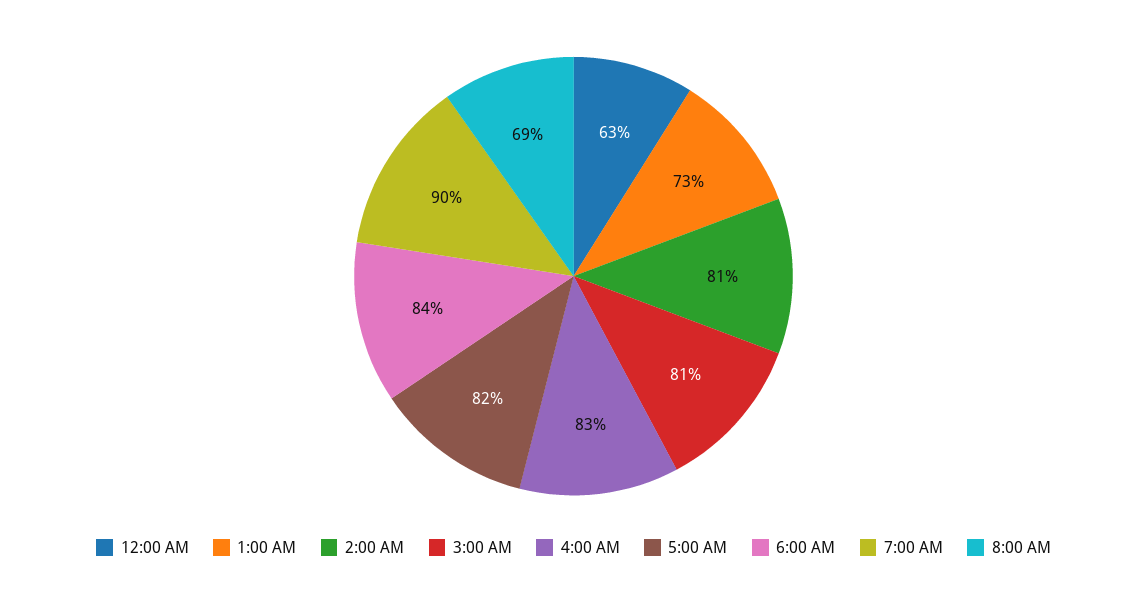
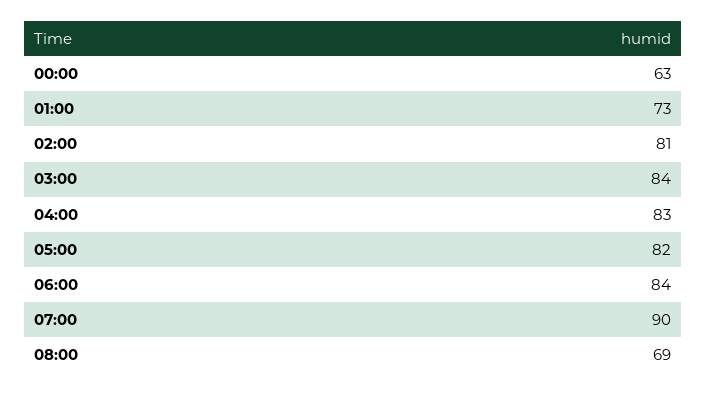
  {
    "12:00 AM": 63,
    "1:00 AM": 73,
    "2:00 AM": 81,
-   "3:00 AM": 81,
+   "3:00 AM": 84,
    "4:00 AM": 83,
    "5:00 AM": 82,
    "6:00 AM": 84,
    "7:00 AM": 90,
    "8:00 AM": 69
  }

